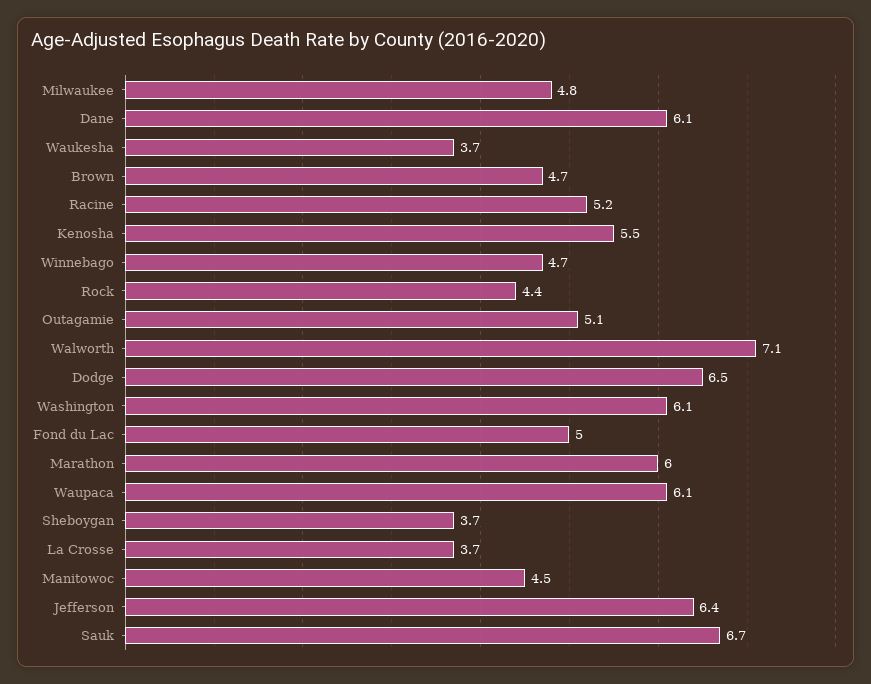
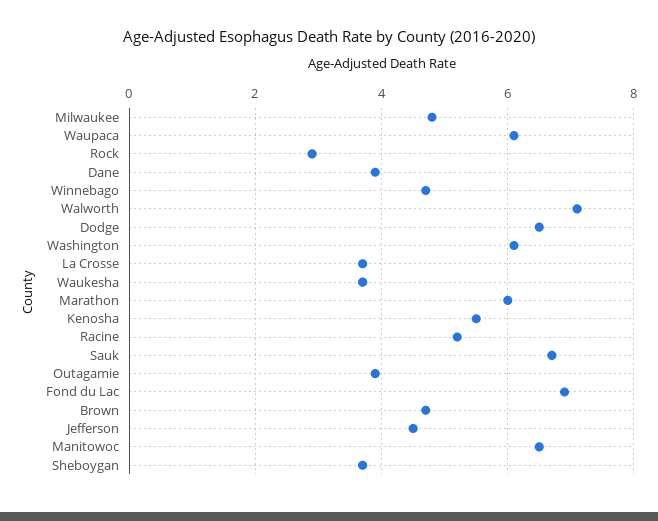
  {
    "Milwaukee": 4.8,
-   "Dane": 6.1,
+   "Dane": 4,
    "Waukesha": 3.7,
    "Brown": 4.7,
    "Racine": 5.2,
    "Kenosha": 5.5,
    "Winnebago": 4.7,
-   "Rock": 4.4,
+   "Rock": 3,
-   "Outagamie": 5.1,
+   "Outagamie": 4,
    "Walworth": 7.1,
    "Dodge": 6.5,
    "Washington": 6.1,
-   "Fond du Lac": 5,
+   "Fond du Lac": 7,
    "Marathon": 6,
    "Waupaca": 6.1,
    "Sheboygan": 3.7,
    "La Crosse": 3.7,
-   "Manitowoc": 4.5,
+   "Manitowoc": 6.5,
-   "Jefferson": 6.4,
+   "Jefferson": 4.5,
    "Sauk": 6.7
  }

